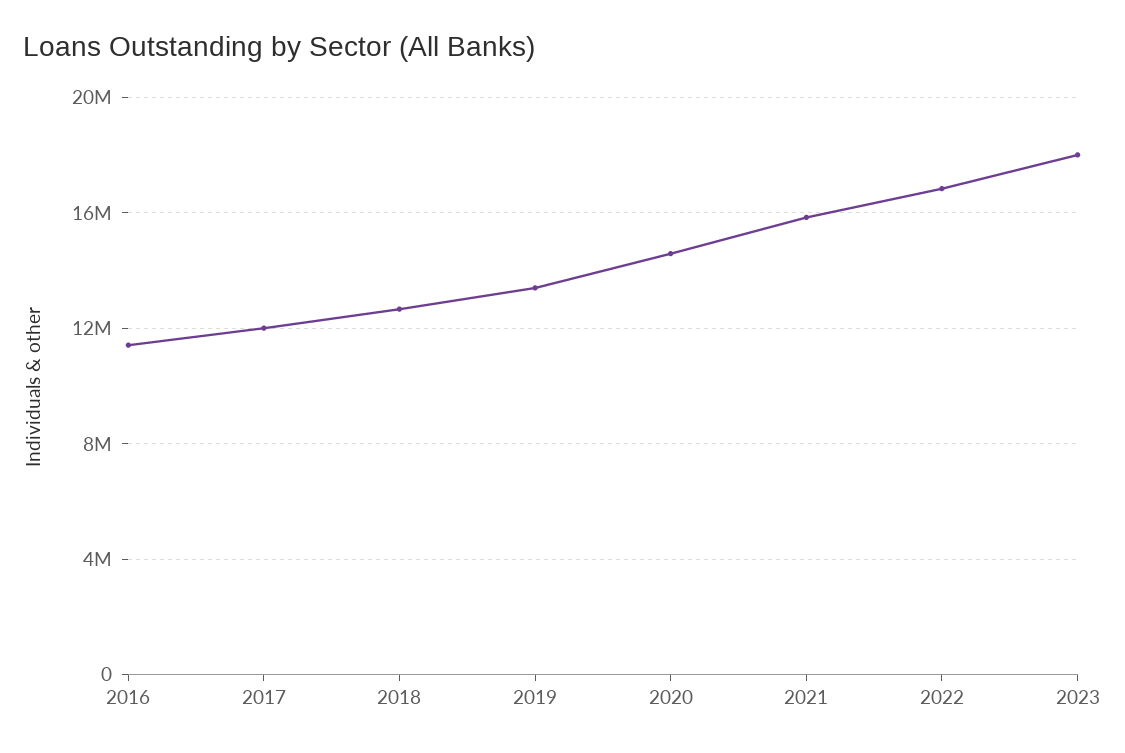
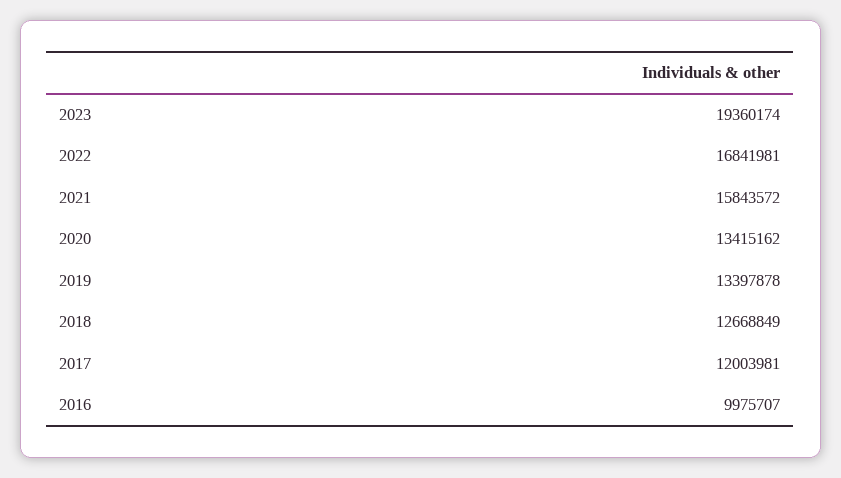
  {
-   "2016": 11500000,
+   "2016": 9975707,
    "2017": 12003981,
    "2018": 12668849,
    "2019": 13397878,
-   "2020": 14500000,
+   "2020": 13415162,
    "2021": 15843572,
    "2022": 16841981,
-   "2023": 18000000
+   "2023": 19360174
  }

